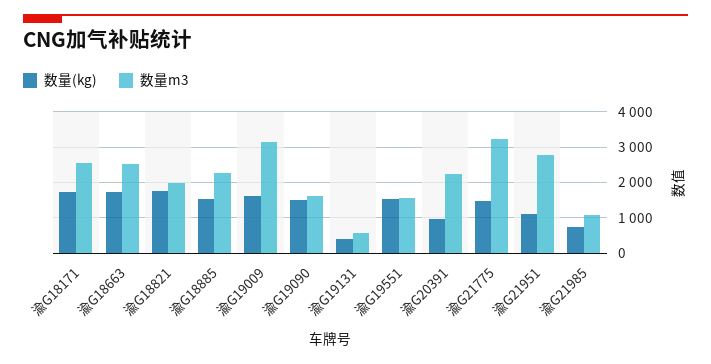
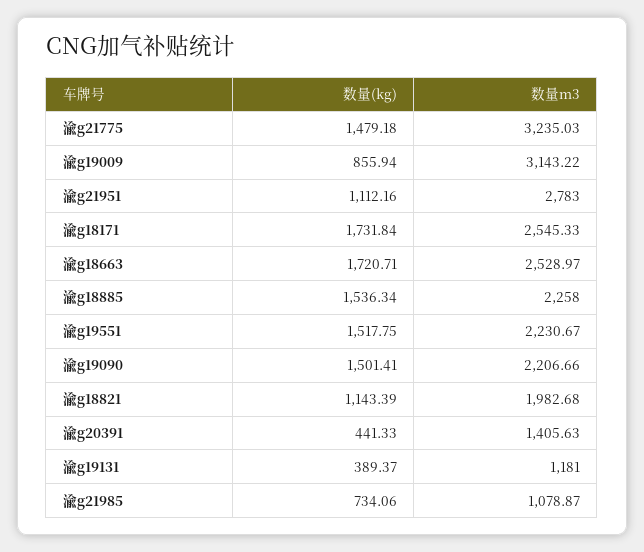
  {
    "数量(kg)": {
      "渝G18171": 1731.84,
      "渝G18663": 1720.71,
-     "渝G18821": 1800,
+     "渝G18821": 1143.39,
      "渝G18885": 1536.34,
-     "渝G19009": 1600,
+     "渝G19009": 855.94,
      "渝G19090": 1501.41,
      "渝G19131": 389.37,
      "渝G19551": 1517.75,
-     "渝G20391": 1000,
+     "渝G20391": 441.33,
      "渝G21775": 1479.18,
      "渝G21951": 1112.16,
      "渝G21985": 734.06
    },
    "数量m3": {
      "渝G18171": 2545.33,
      "渝G18663": 2528.97,
      "渝G18821": 1982.68,
      "渝G18885": 2258,
      "渝G19009": 3143.22,
-     "渝G19090": 1600,
+     "渝G19090": 2206.66,
-     "渝G19131": 600,
+     "渝G19131": 1181,
-     "渝G19551": 1600,
+     "渝G19551": 2230.67,
-     "渝G20391": 2200,
+     "渝G20391": 1405.63,
      "渝G21775": 3235.03,
      "渝G21951": 2783,
      "渝G21985": 1078.87
    }
  }

